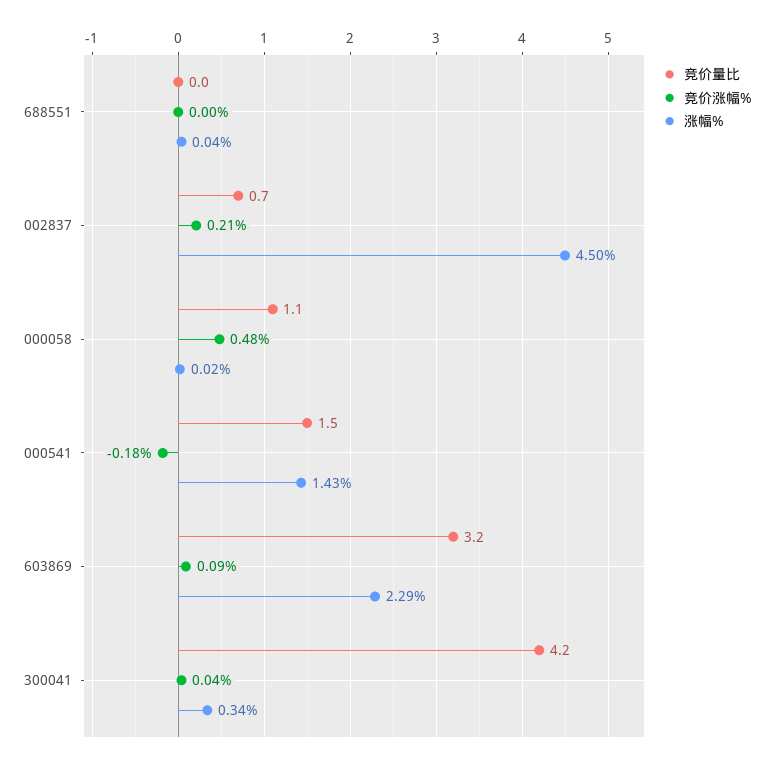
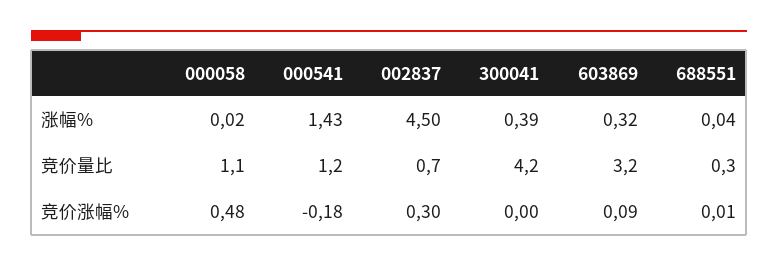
  {
    "竞价量比": {
-     "688551": 0,
+     "688551": 0.3,
      "002837": 0.7,
      "000058": 1.1,
-     "000541": 1.5,
+     "000541": 1.2,
      "603869": 3.2,
      "300041": 4.2
    },
    "竞价涨幅%": {
-     "688551": 0,
+     "688551": 0.01,
-     "002837": 0.21,
+     "002837": 0.3,
      "000058": 0.48,
      "000541": -0.18,
      "603869": 0.09,
-     "300041": 0.04
+     "300041": 0
    },
    "涨幅%": {
      "688551": 0.04,
      "002837": 4.5,
      "000058": 0.02,
      "000541": 1.43,
-     "603869": 2.29,
+     "603869": 0.32,
-     "300041": 0.34
+     "300041": 0.39
    }
  }

